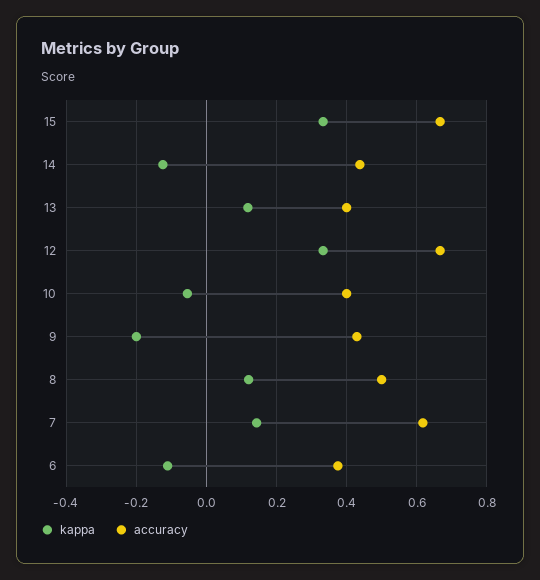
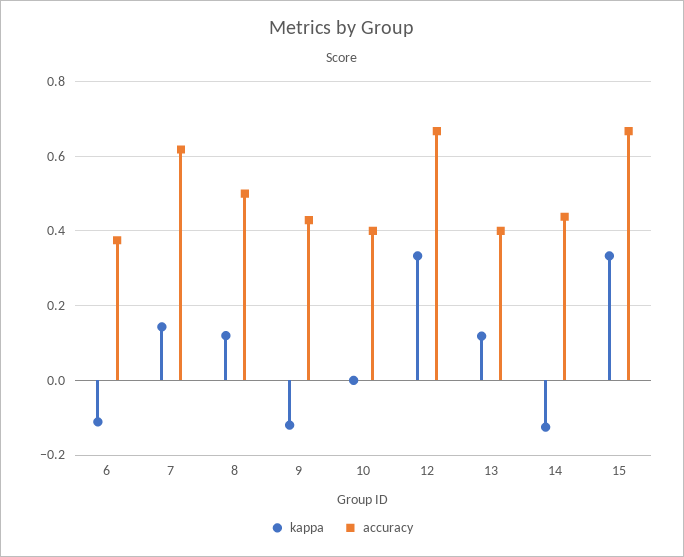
  {
    "kappa": {
      "15": 0.34,
      "14": -0.12,
      "13": 0.12,
      "12": 0.34,
-     "10": -0.06,
+     "10": 0,
-     "9": -0.2,
+     "9": -0.12,
      "8": 0.12,
      "7": 0.14,
      "6": -0.12
    },
    "accuracy": {
      "15": 0.66,
      "14": 0.44,
      "13": 0.4,
      "12": 0.66,
      "10": 0.4,
      "9": 0.42,
      "8": 0.5,
      "7": 0.62,
      "6": 0.38
    }
  }

